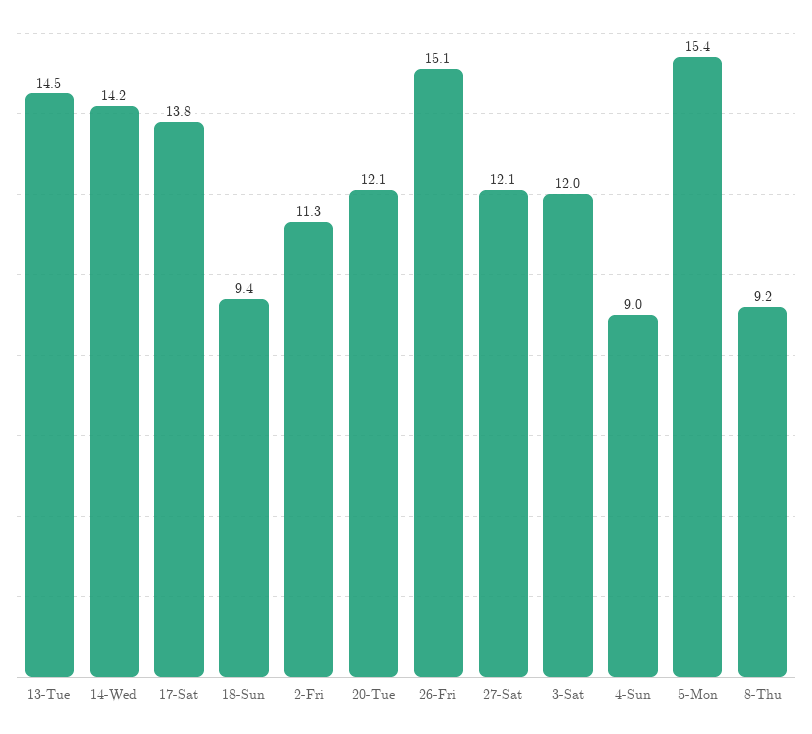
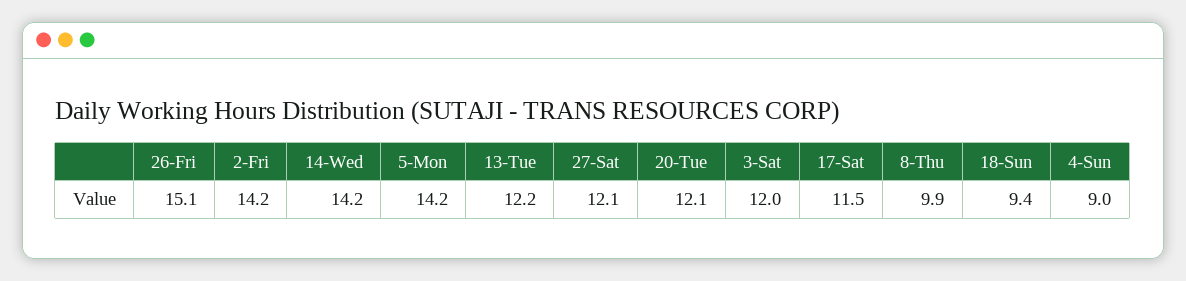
  {
-   "13-Tue": 14.5,
+   "13-Tue": 12.2,
    "14-Wed": 14.2,
-   "17-Sat": 13.8,
+   "17-Sat": 11.5,
    "18-Sun": 9.4,
-   "2-Fri": 11.3,
+   "2-Fri": 14.2,
    "20-Tue": 12.1,
    "26-Fri": 15.1,
    "27-Sat": 12.1,
    "3-Sat": 12,
    "4-Sun": 9,
-   "5-Mon": 15.4,
+   "5-Mon": 14.2,
-   "8-Thu": 9.2
+   "8-Thu": 9.9
  }

